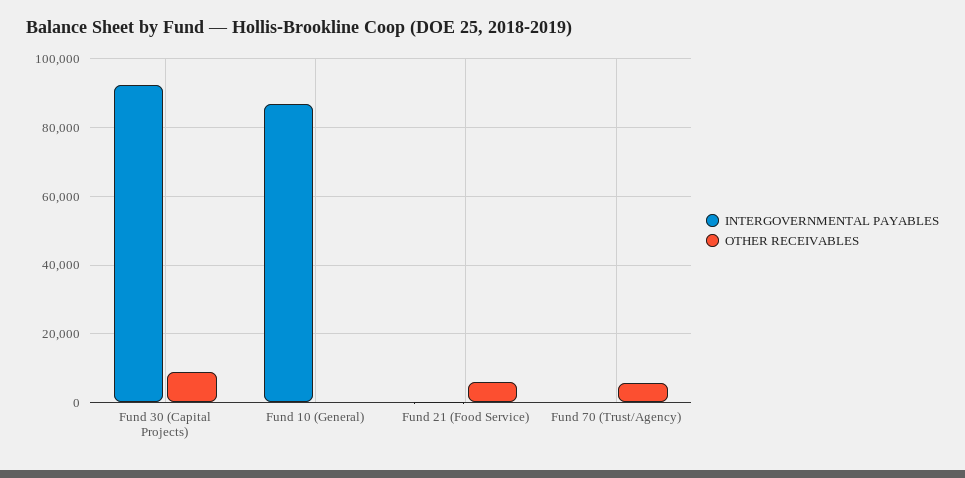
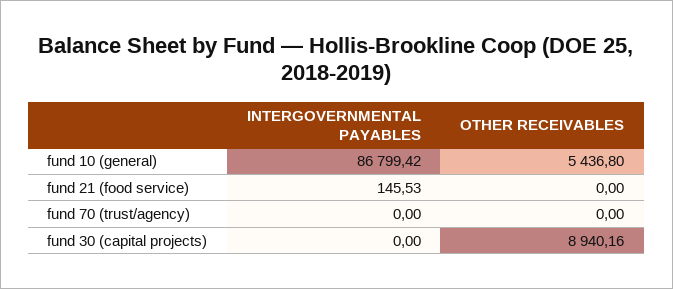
  {
    "INTERGOVERNMENTAL PAYABLES": {
-     "Fund 30 (Capital Projects)": 92000,
+     "Fund 30 (Capital Projects)": 0,
      "Fund 10 (General)": 86799.42,
      "Fund 21 (Food Service)": 145.53,
      "Fund 70 (Trust/Agency)": 0
    },
    "OTHER RECEIVABLES": {
      "Fund 30 (Capital Projects)": 8940.16,
-     "Fund 10 (General)": 0,
+     "Fund 10 (General)": 5436.8,
-     "Fund 21 (Food Service)": 6000,
+     "Fund 21 (Food Service)": 0,
-     "Fund 70 (Trust/Agency)": 6000
+     "Fund 70 (Trust/Agency)": 0
    }
  }

